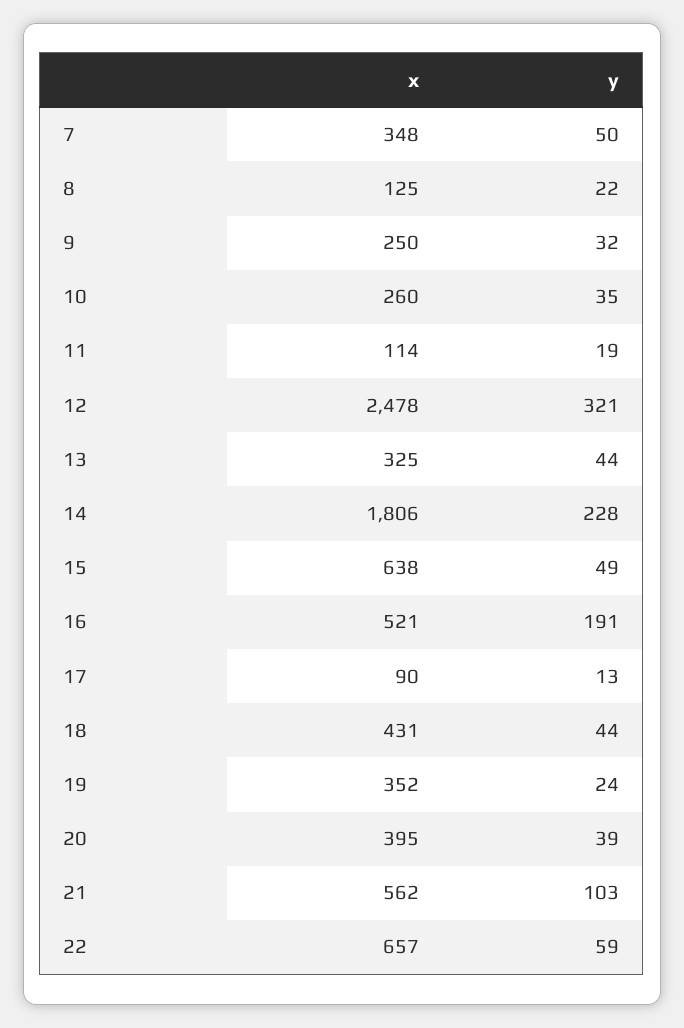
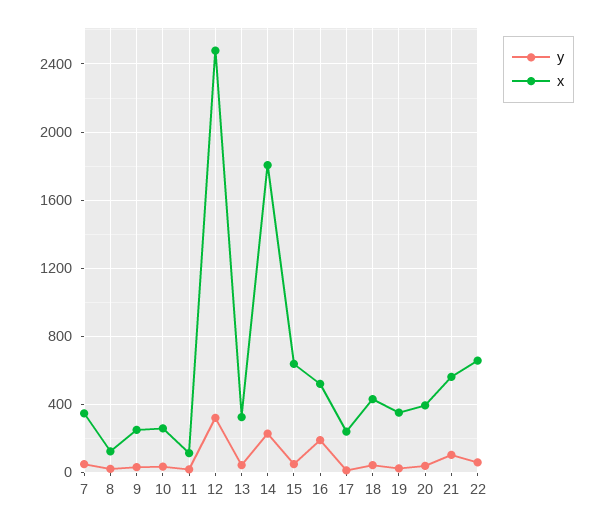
  {
    "x": {
      "7": 348,
      "8": 125,
      "9": 250,
      "10": 260,
      "11": 114,
      "12": 2478,
      "13": 325,
      "14": 1806,
      "15": 638,
      "16": 521,
-     "17": 90,
+     "17": 250,
      "18": 431,
      "19": 352,
      "20": 395,
      "21": 562,
      "22": 657
    },
    "y": {
      "7": 50,
      "8": 22,
      "9": 32,
      "10": 35,
      "11": 19,
      "12": 321,
      "13": 44,
      "14": 228,
      "15": 49,
      "16": 191,
      "17": 13,
      "18": 44,
      "19": 24,
      "20": 39,
      "21": 103,
      "22": 59
    }
  }

